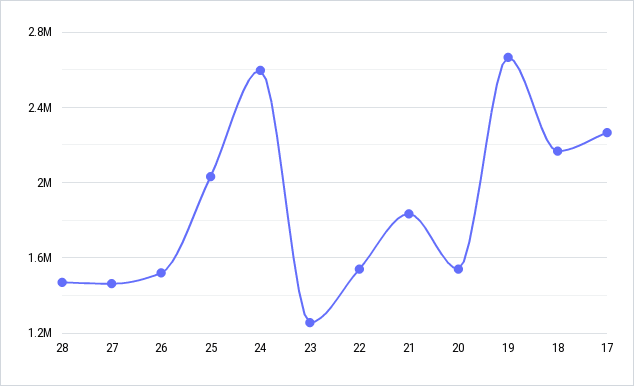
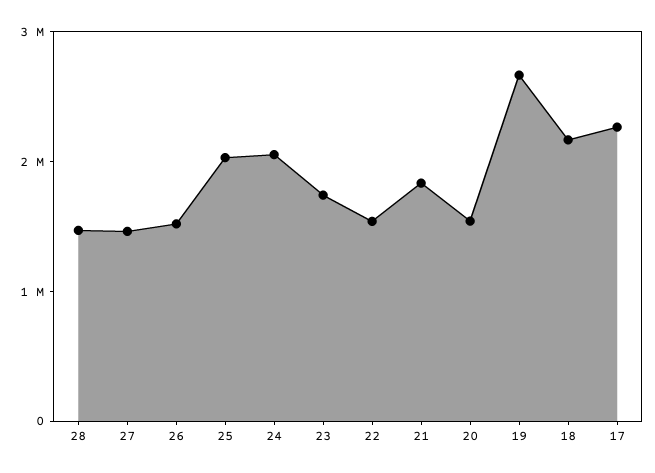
  {
    "28": 1450000,
    "27": 1450000,
    "26": 1500000,
    "25": 2050000,
-   "24": 2600000,
+   "24": 2000000,
-   "23": 1250000,
+   "23": 1800000,
    "22": 1550000,
    "21": 1850000,
    "20": 1550000,
    "19": 2650000,
    "18": 2150000,
    "17": 2250000
  }

